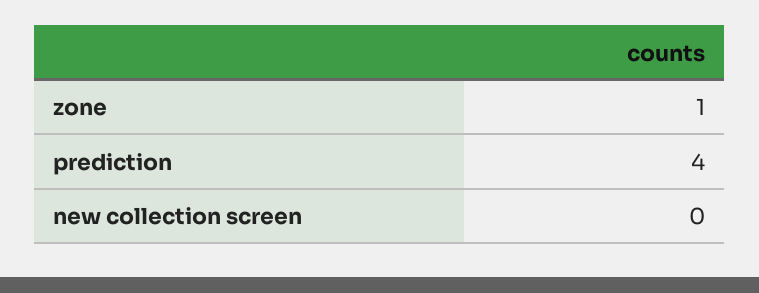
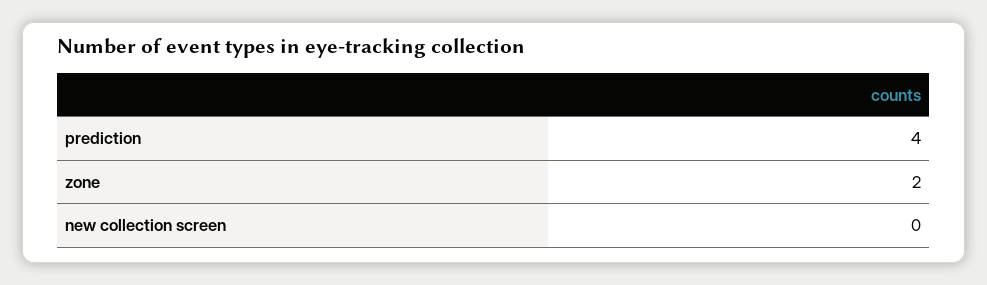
  {
-   "zone": 1,
+   "zone": 2,
    "prediction": 4,
    "new collection screen": 0
  }

